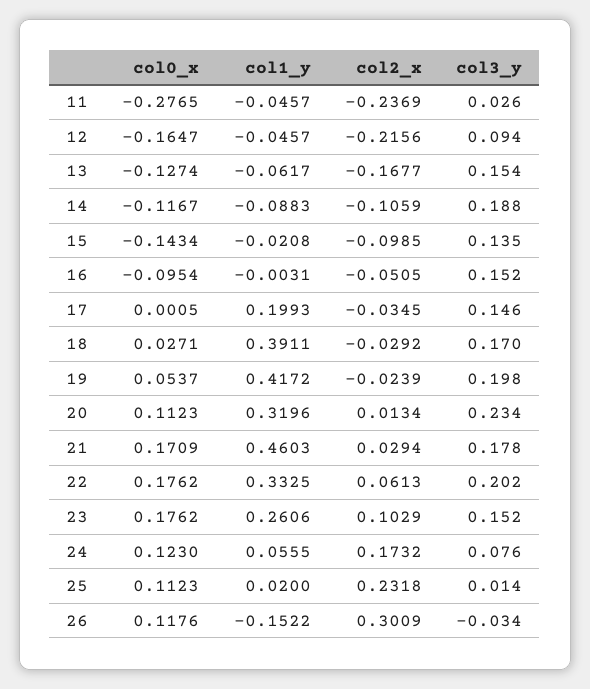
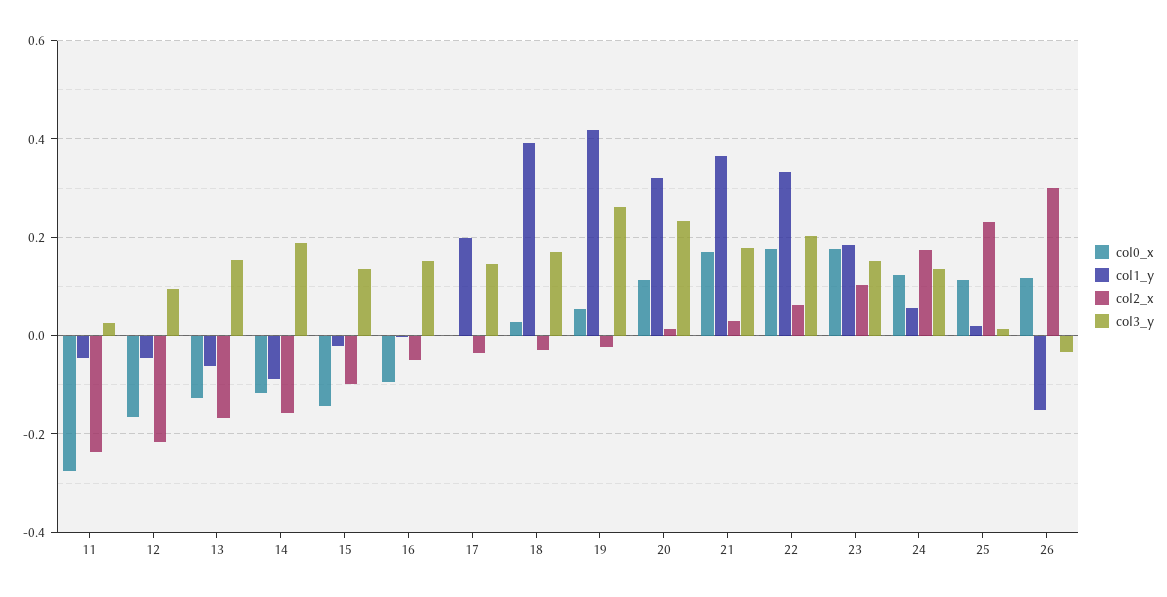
  {
    "col0_x": {
      "11": -0.2765,
      "12": -0.1647,
      "13": -0.1274,
      "14": -0.1167,
      "15": -0.1434,
      "16": -0.0954,
      "17": 0.0005,
      "18": 0.0271,
      "19": 0.0537,
      "20": 0.1123,
      "21": 0.1709,
      "22": 0.1762,
      "23": 0.1762,
      "24": 0.123,
      "25": 0.1123,
      "26": 0.1176
    },
    "col1_y": {
      "11": -0.0457,
      "12": -0.0457,
      "13": -0.0617,
      "14": -0.0883,
      "15": -0.0208,
      "16": -0.0031,
      "17": 0.1993,
      "18": 0.3911,
      "19": 0.4172,
      "20": 0.3196,
-     "21": 0.4603,
+     "21": 0.36,
      "22": 0.3325,
-     "23": 0.2606,
+     "23": 0.18,
      "24": 0.0555,
      "25": 0.02,
      "26": -0.1522
    },
    "col2_x": {
      "11": -0.2369,
      "12": -0.2156,
      "13": -0.1677,
-     "14": -0.1059,
+     "14": -0.16,
      "15": -0.0985,
      "16": -0.0505,
      "17": -0.0345,
      "18": -0.0292,
      "19": -0.0239,
      "20": 0.0134,
      "21": 0.0294,
      "22": 0.0613,
      "23": 0.1029,
      "24": 0.1732,
      "25": 0.2318,
      "26": 0.3009
    },
    "col3_y": {
      "11": 0.026,
      "12": 0.094,
      "13": 0.154,
      "14": 0.188,
      "15": 0.135,
      "16": 0.152,
      "17": 0.146,
      "18": 0.17,
-     "19": 0.198,
+     "19": 0.26,
      "20": 0.234,
      "21": 0.178,
      "22": 0.202,
      "23": 0.152,
-     "24": 0.076,
+     "24": 0.14,
      "25": 0.014,
      "26": -0.034
    }
  }

